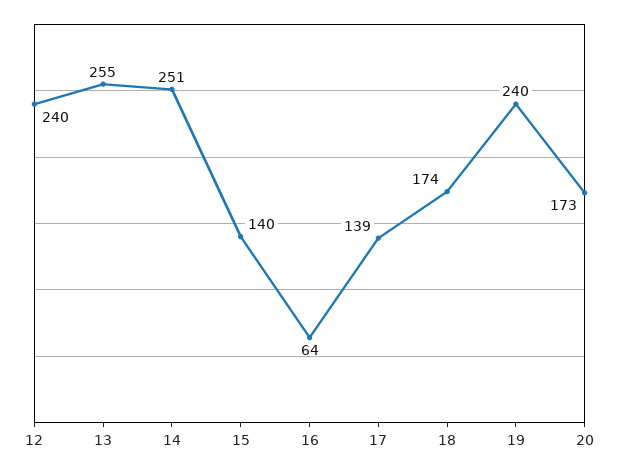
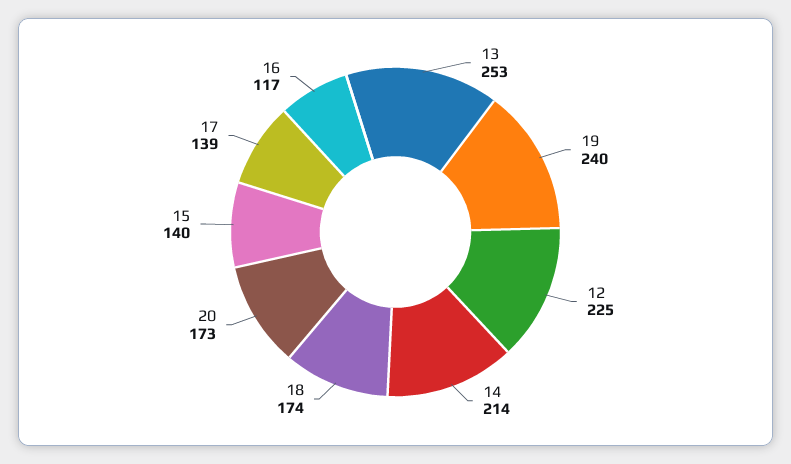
  {
-   "12": 240,
+   "12": 225,
-   "13": 255,
+   "13": 253,
-   "14": 251,
+   "14": 214,
    "15": 140,
-   "16": 64,
+   "16": 117,
    "17": 139,
    "18": 174,
    "19": 240,
    "20": 173
  }

